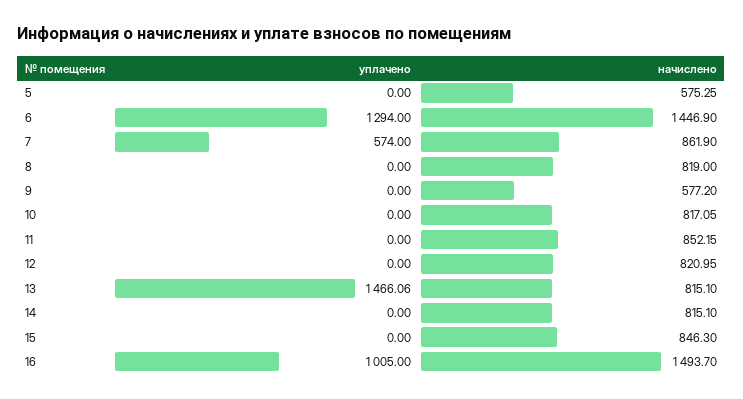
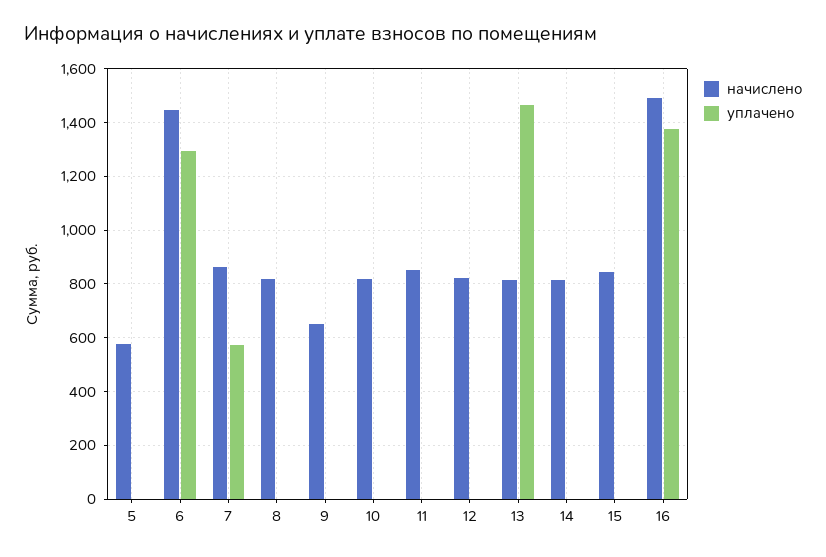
  {
    "уплачено": {
      "5": 0,
      "6": 1294,
      "7": 574,
      "8": 0,
      "9": 0,
      "10": 0,
      "11": 0,
      "12": 0,
      "13": 1466.06,
      "14": 0,
      "15": 0,
-     "16": 1005
+     "16": 1375
    },
    "начислено": {
      "5": 575.25,
      "6": 1446.9,
      "7": 861.9,
      "8": 819,
-     "9": 577.2,
+     "9": 650,
      "10": 817.05,
      "11": 852.15,
      "12": 820.95,
      "13": 815.1,
      "14": 815.1,
      "15": 846.3,
      "16": 1493.7
    }
  }

